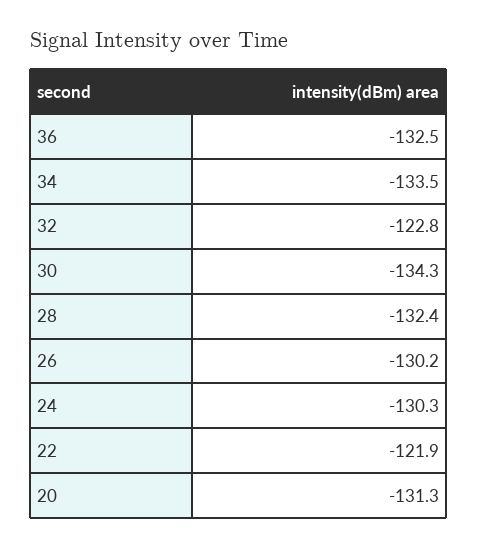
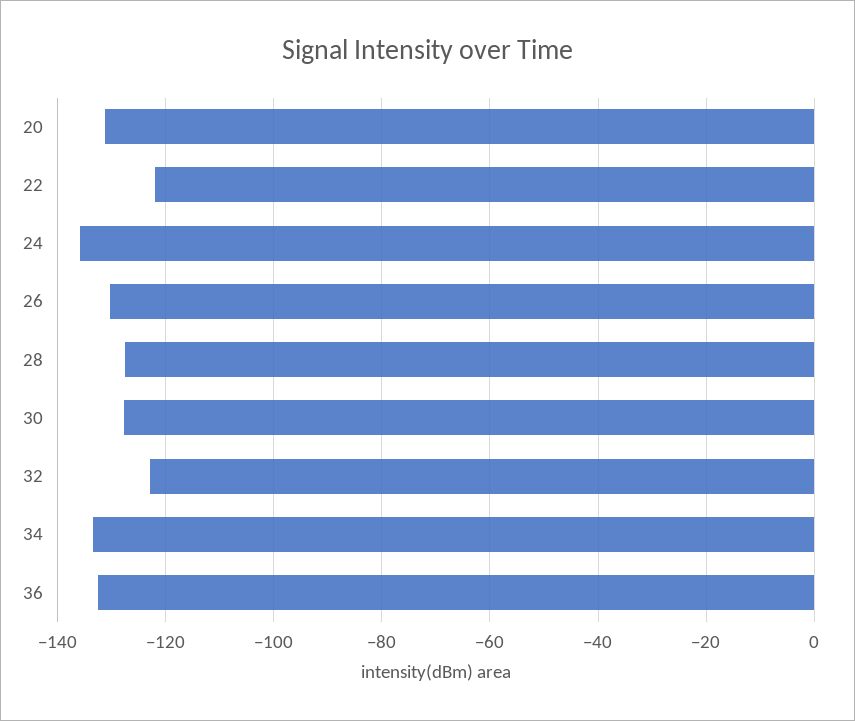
  {
    "36": -132.5,
    "34": -133.5,
    "32": -122.8,
-   "30": -134.3,
+   "30": -128,
-   "28": -132.4,
+   "28": -128,
    "26": -130.2,
-   "24": -130.3,
+   "24": -136,
    "22": -121.9,
    "20": -131.3
  }

